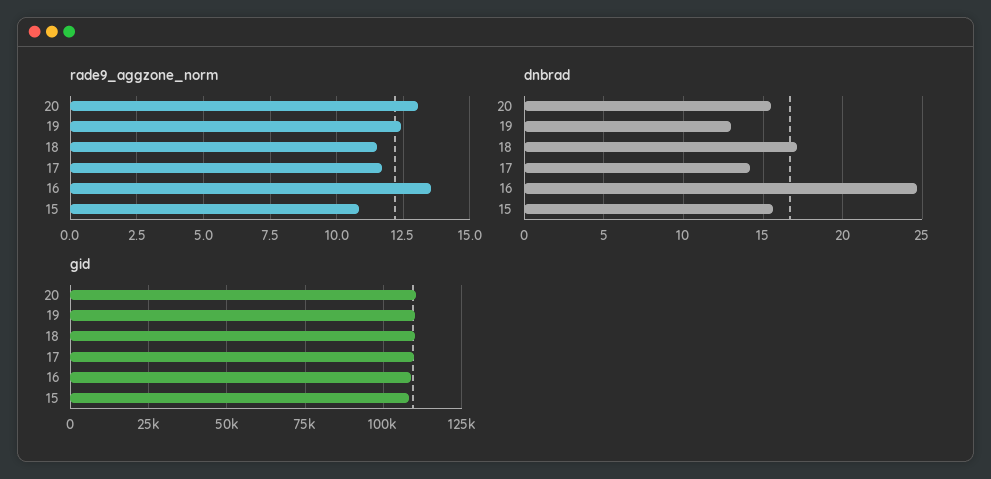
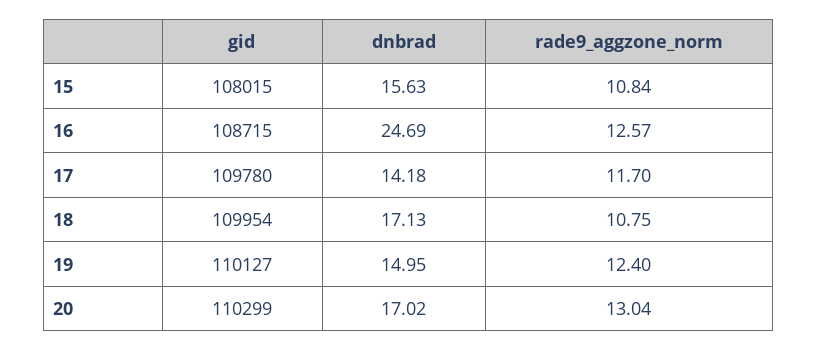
  {
    "rade9_aggzone_norm": {
      "20": 13.04,
      "19": 12.4,
-     "18": 11.5,
+     "18": 10.75,
      "17": 11.7,
-     "16": 13.5,
+     "16": 12.57,
      "15": 10.84
    },
    "dnbrad": {
-     "20": 15.5,
+     "20": 17.02,
-     "19": 13,
+     "19": 14.95,
      "18": 17.13,
      "17": 14.18,
      "16": 24.69,
      "15": 15.63
    },
    "gid": {
      "20": 110299,
      "19": 110127,
      "18": 109954,
      "17": 109780,
      "16": 108715,
      "15": 108015
    }
  }

